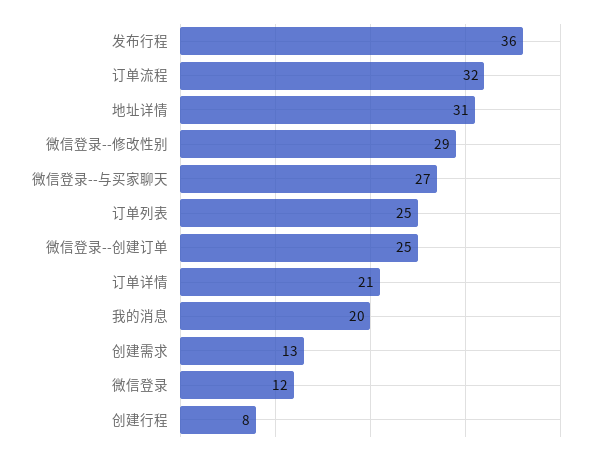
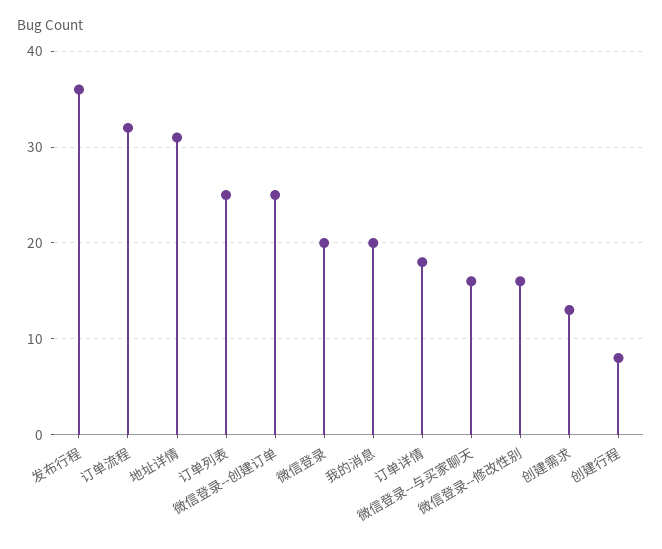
  {
    "发布行程": 36,
    "订单流程": 32,
    "地址详情": 31,
-   "微信登录--修改性别": 29,
+   "微信登录--修改性别": 16,
-   "微信登录--与买家聊天": 27,
+   "微信登录--与买家聊天": 16,
    "订单列表": 25,
    "微信登录--创建订单": 25,
-   "订单详情": 21,
+   "订单详情": 18,
    "我的消息": 20,
    "创建需求": 13,
-   "微信登录": 12,
+   "微信登录": 20,
    "创建行程": 8
  }

